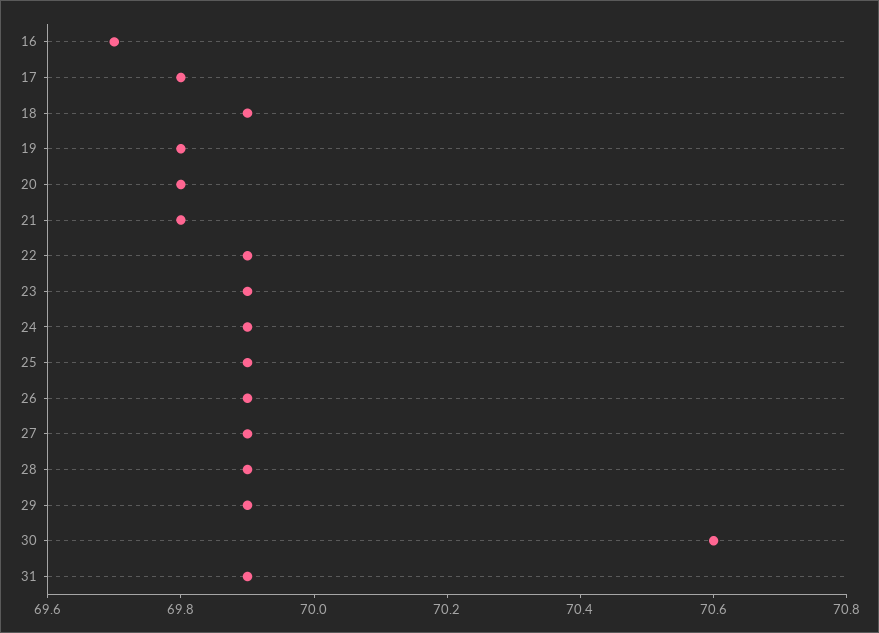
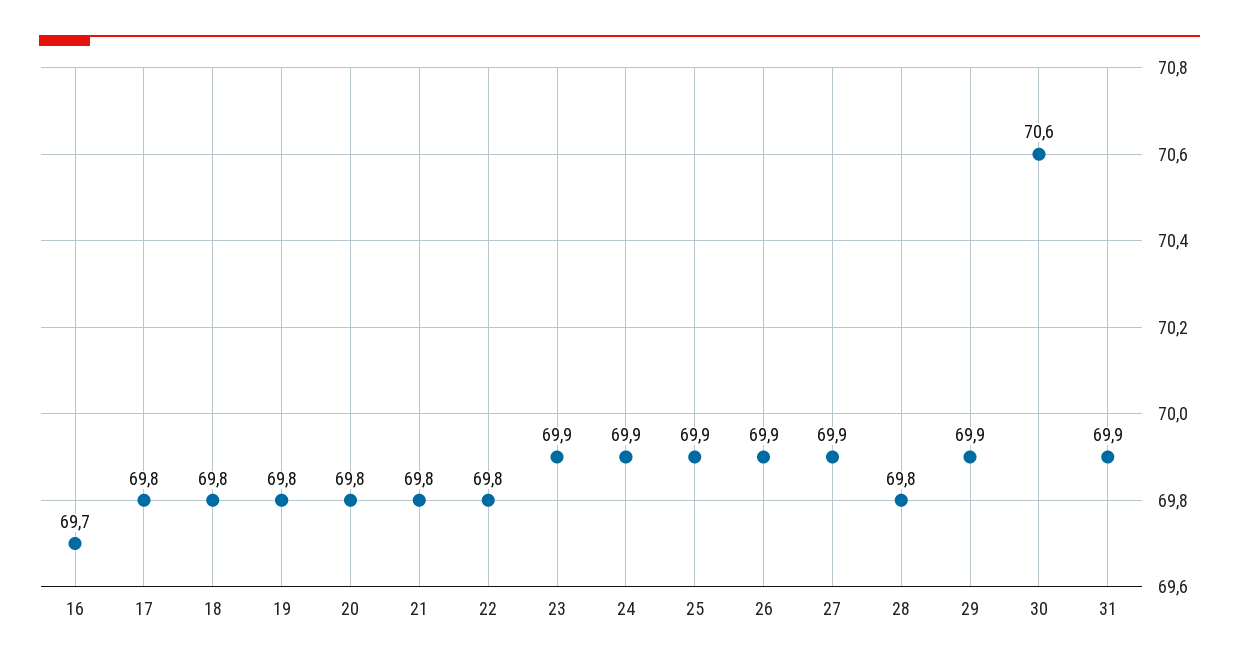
  {
    "16": 69.7,
    "17": 69.8,
-   "18": 69.9,
+   "18": 69.8,
    "19": 69.8,
    "20": 69.8,
    "21": 69.8,
-   "22": 69.9,
+   "22": 69.8,
    "23": 69.9,
    "24": 69.9,
    "25": 69.9,
    "26": 69.9,
    "27": 69.9,
-   "28": 69.9,
+   "28": 69.8,
    "29": 69.9,
    "30": 70.6,
    "31": 69.9
  }

